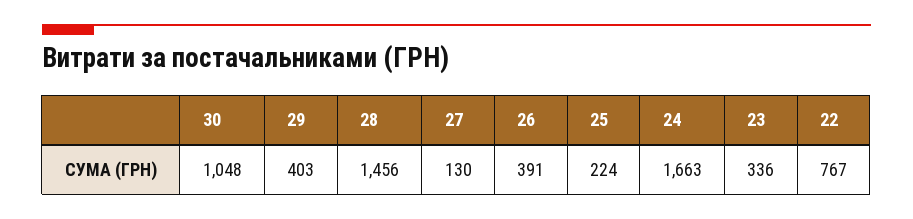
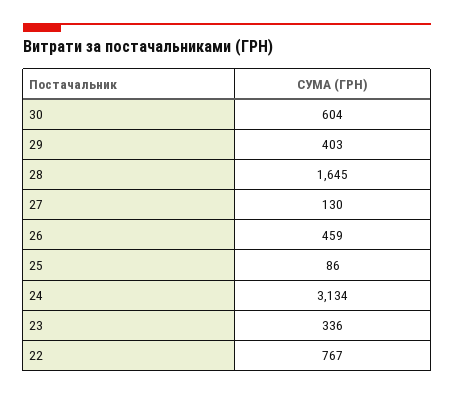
  {
-   "30": 1048,
+   "30": 604,
    "29": 403,
-   "28": 1456,
+   "28": 1645,
    "27": 130,
-   "26": 391,
+   "26": 459,
-   "25": 224,
+   "25": 86,
-   "24": 1663,
+   "24": 3134,
    "23": 336,
    "22": 767
  }

